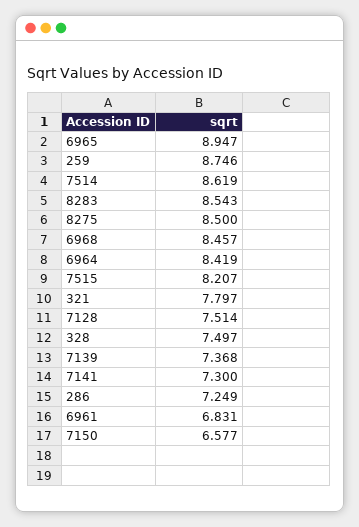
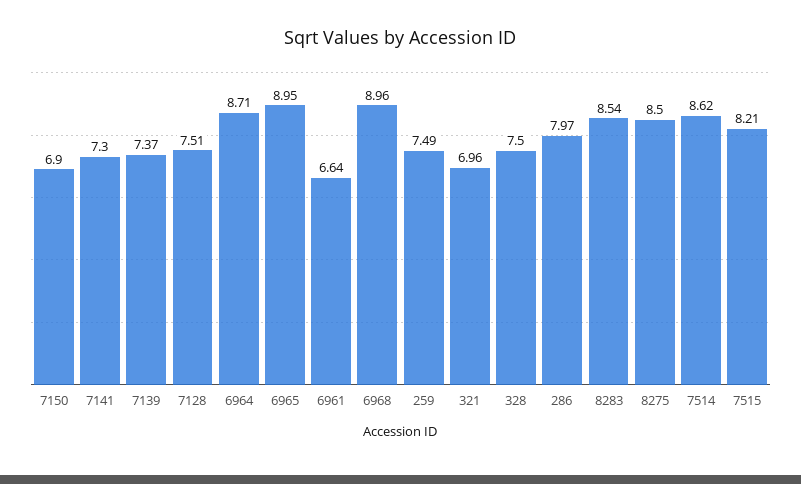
  {
    "6965": 8.947,
-   "259": 8.746,
+   "259": 7.49,
    "7514": 8.619,
    "8283": 8.543,
    "8275": 8.5,
-   "6968": 8.457,
+   "6968": 8.96,
-   "6964": 8.419,
+   "6964": 8.71,
    "7515": 8.207,
-   "321": 7.797,
+   "321": 6.96,
    "7128": 7.514,
    "328": 7.497,
    "7139": 7.368,
    "7141": 7.3,
-   "286": 7.249,
+   "286": 7.97,
-   "6961": 6.831,
+   "6961": 6.64,
-   "7150": 6.577
+   "7150": 6.9
  }

